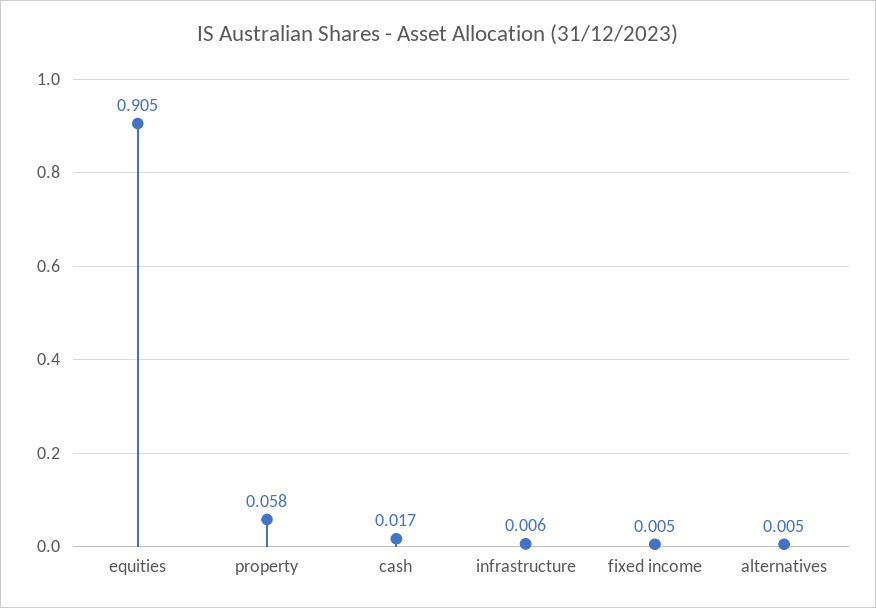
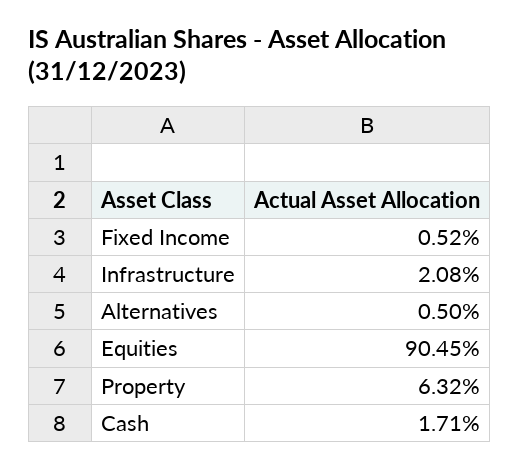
  {
    "equities": 0.9045,
-   "property": 0.058,
+   "property": 0.0632,
    "cash": 0.0171,
-   "infrastructure": 0.006,
+   "infrastructure": 0.0208,
    "fixed income": 0.0052,
    "alternatives": 0.005
  }

